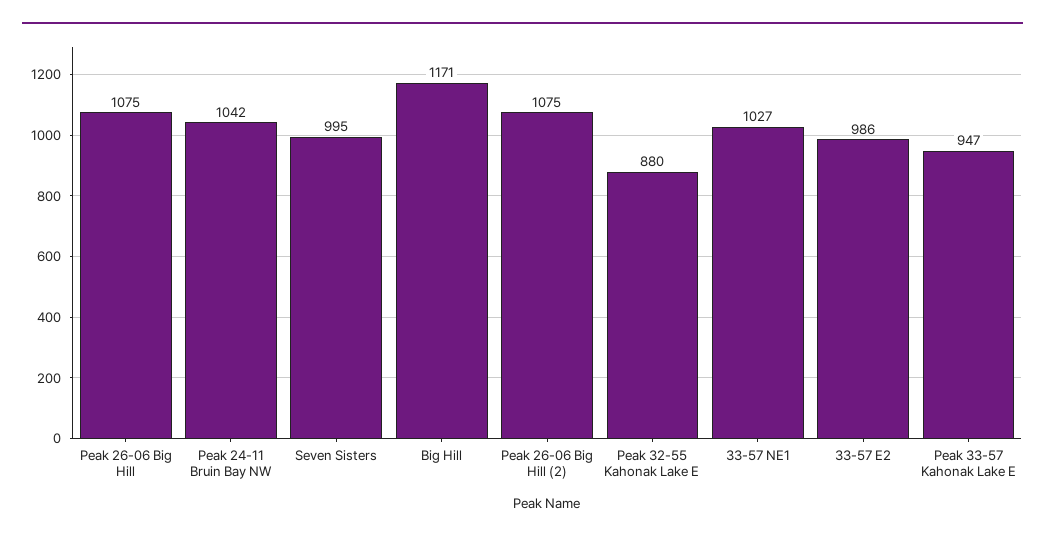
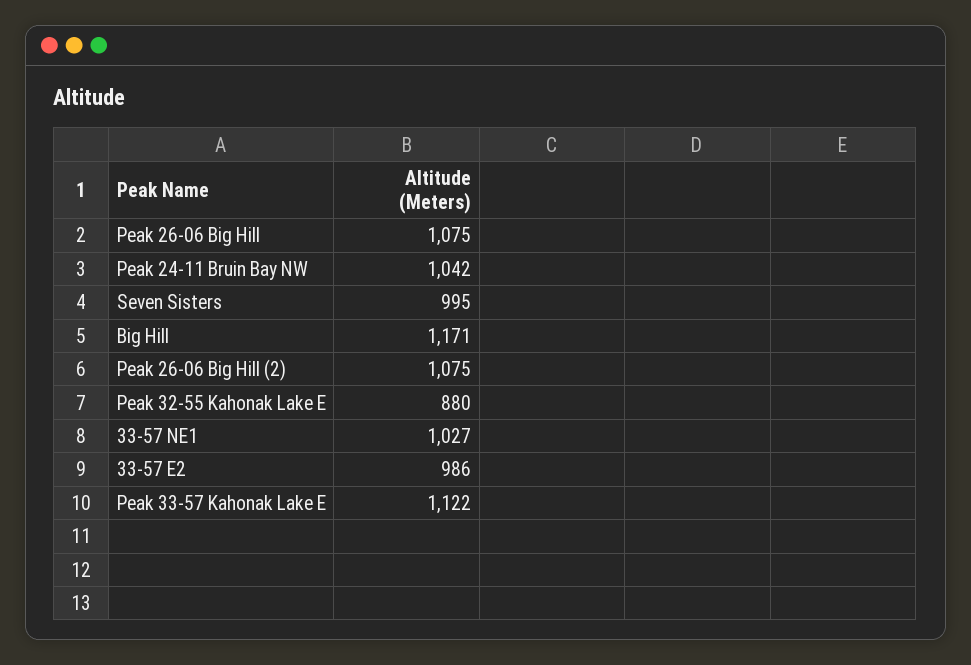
  {
    "Peak 26-06 Big Hill": 1075,
    "Peak 24-11 Bruin Bay NW": 1042,
    "Seven Sisters": 995,
    "Big Hill": 1171,
    "Peak 26-06 Big Hill (2)": 1075,
    "Peak 32-55 Kahonak Lake E": 880,
    "33-57 NE1": 1027,
    "33-57 E2": 986,
-   "Peak 33-57 Kahonak Lake E": 947
+   "Peak 33-57 Kahonak Lake E": 1122
  }

